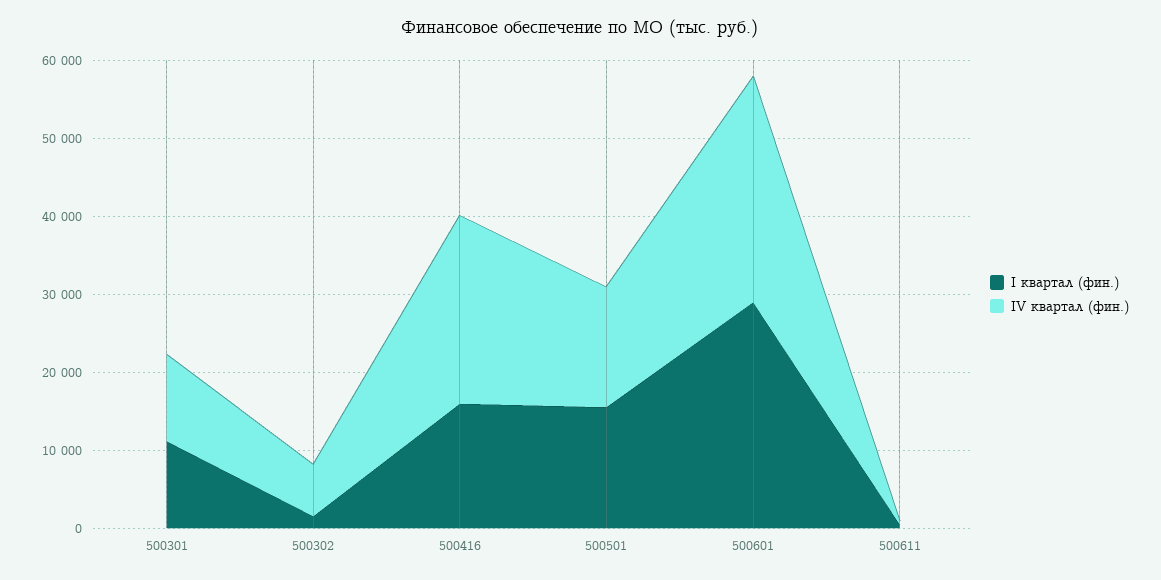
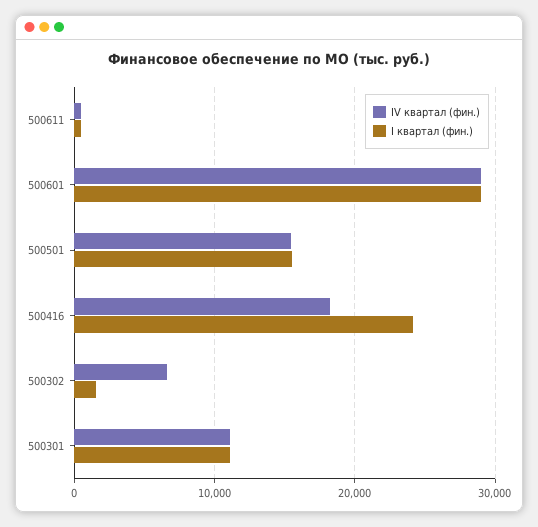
  {
    "I квартал (фин.)": {
      "500301": 11000,
      "500302": 2000,
-     "500416": 16000,
+     "500416": 24000,
      "500501": 16000,
      "500601": 29000,
      "500611": 0
    },
    "IV квартал (фин.)": {
      "500301": 11000,
      "500302": 7000,
-     "500416": 24000,
+     "500416": 18000,
      "500501": 15000,
      "500601": 29000,
      "500611": 0
    }
  }

